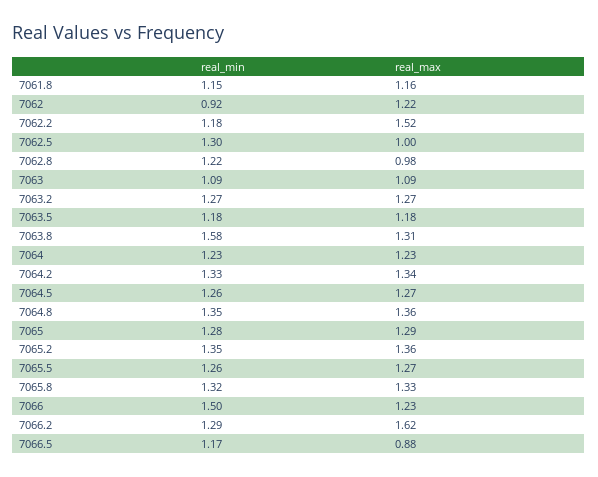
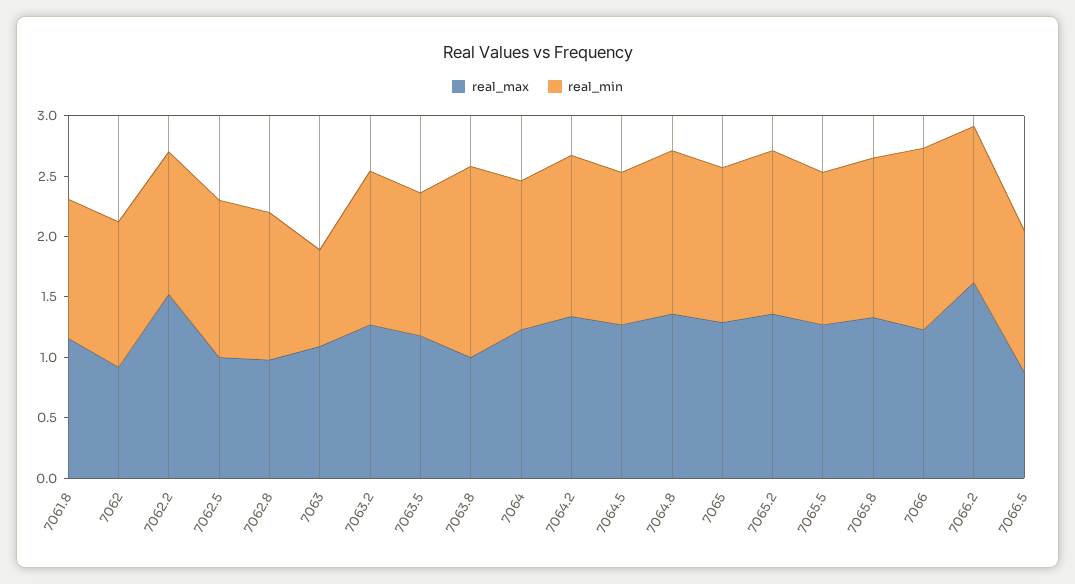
  {
    "real_min": {
      "7061.8": 1.15,
-     "7062": 0.92,
+     "7062": 1.2,
      "7062.2": 1.18,
      "7062.5": 1.3,
      "7062.8": 1.22,
-     "7063": 1.09,
+     "7063": 0.8,
      "7063.2": 1.27,
      "7063.5": 1.18,
      "7063.8": 1.58,
      "7064": 1.23,
      "7064.2": 1.33,
      "7064.5": 1.26,
      "7064.8": 1.35,
      "7065": 1.28,
      "7065.2": 1.35,
      "7065.5": 1.26,
      "7065.8": 1.32,
      "7066": 1.5,
      "7066.2": 1.29,
      "7066.5": 1.17
    },
    "real_max": {
      "7061.8": 1.16,
-     "7062": 1.22,
+     "7062": 0.9,
      "7062.2": 1.52,
      "7062.5": 1,
      "7062.8": 0.98,
      "7063": 1.09,
      "7063.2": 1.27,
      "7063.5": 1.18,
-     "7063.8": 1.31,
+     "7063.8": 1,
      "7064": 1.23,
      "7064.2": 1.34,
      "7064.5": 1.27,
      "7064.8": 1.36,
      "7065": 1.29,
      "7065.2": 1.36,
      "7065.5": 1.27,
      "7065.8": 1.33,
      "7066": 1.23,
      "7066.2": 1.62,
      "7066.5": 0.88
    }
  }

